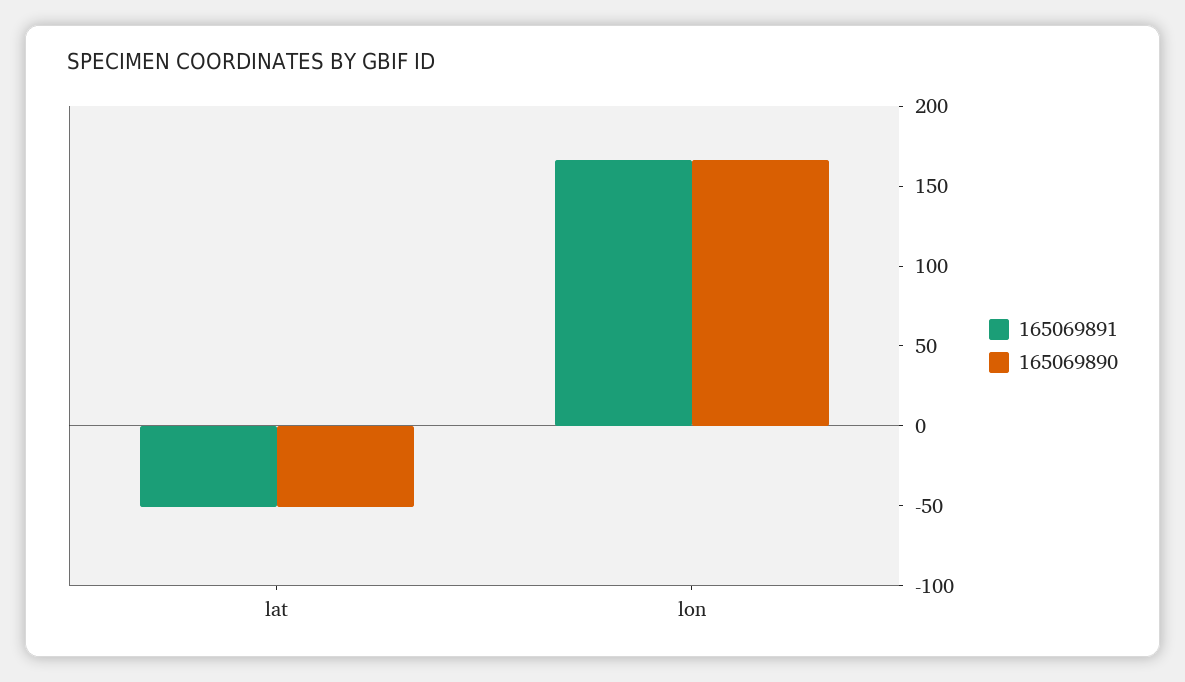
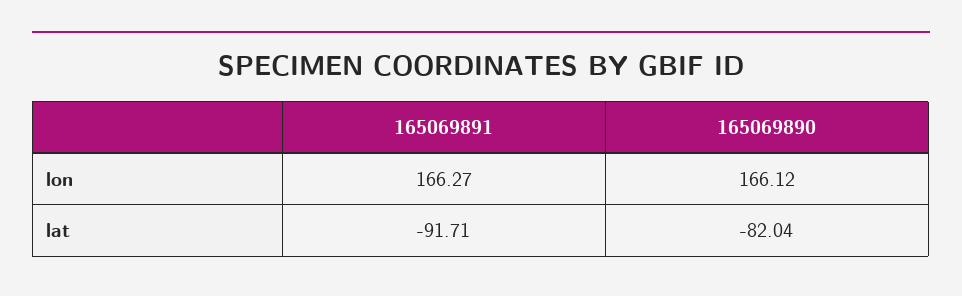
  {
    "165069891": {
-     "lat": -50,
+     "lat": -91.71,
      "lon": 166.27
    },
    "165069890": {
-     "lat": -50,
+     "lat": -82.04,
      "lon": 166.12
    }
  }

